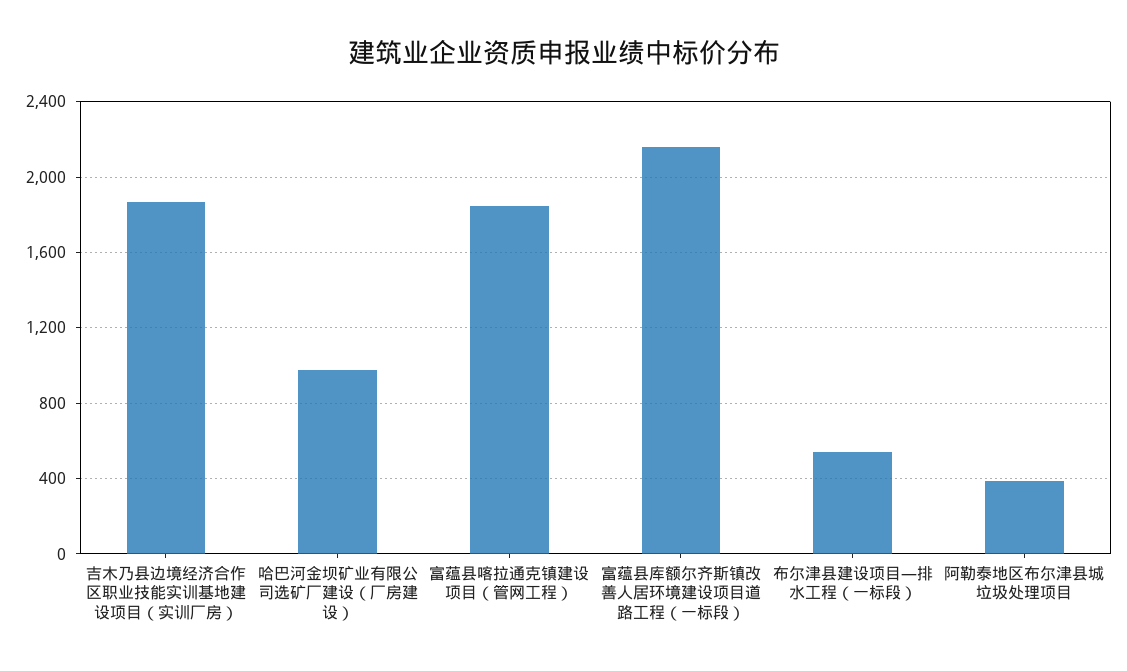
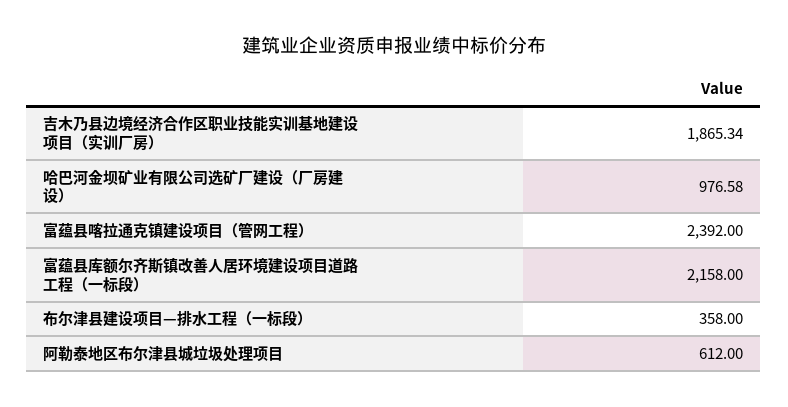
  {
    "吉木乃县边境经济合作区职业技能实训基地建设项目（实训厂房）": 1865.34,
    "哈巴河金坝矿业有限公司选矿厂建设（厂房建设）": 976.58,
-   "富蕴县喀拉通克镇建设项目（管网工程）": 1850,
+   "富蕴县喀拉通克镇建设项目（管网工程）": 2392,
    "富蕴县库额尔齐斯镇改善人居环境建设项目道路工程（一标段）": 2158,
-   "布尔津县建设项目—排水工程（一标段）": 550,
+   "布尔津县建设项目—排水工程（一标段）": 358,
-   "阿勒泰地区布尔津县城垃圾处理项目": 400
+   "阿勒泰地区布尔津县城垃圾处理项目": 612
  }

